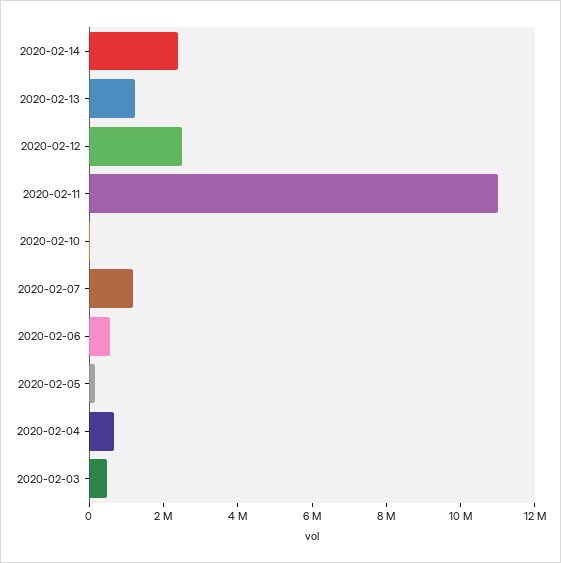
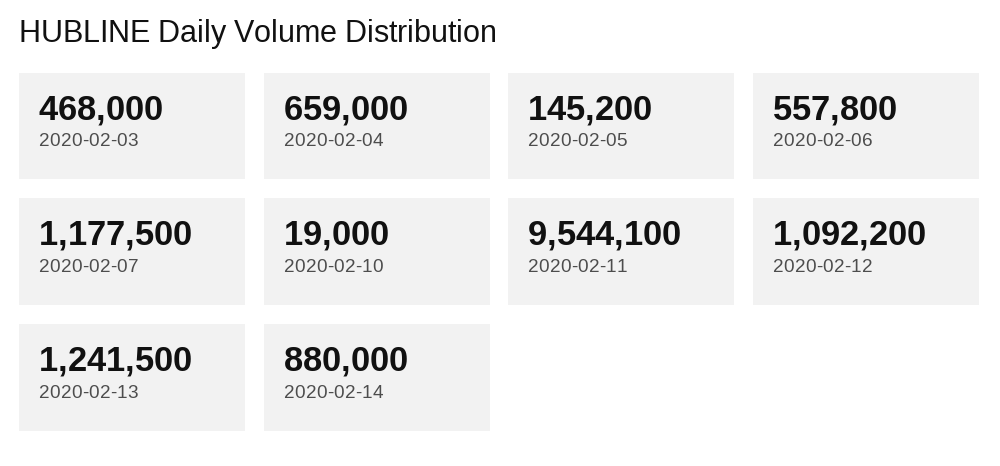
  {
-   "2020-02-14": 2500000,
+   "2020-02-14": 880000,
    "2020-02-13": 1241500,
-   "2020-02-12": 2500000,
+   "2020-02-12": 1092200,
-   "2020-02-11": 11000000,
+   "2020-02-11": 9544100,
    "2020-02-10": 19000,
    "2020-02-07": 1177500,
    "2020-02-06": 557800,
    "2020-02-05": 145200,
    "2020-02-04": 659000,
    "2020-02-03": 468000
  }

